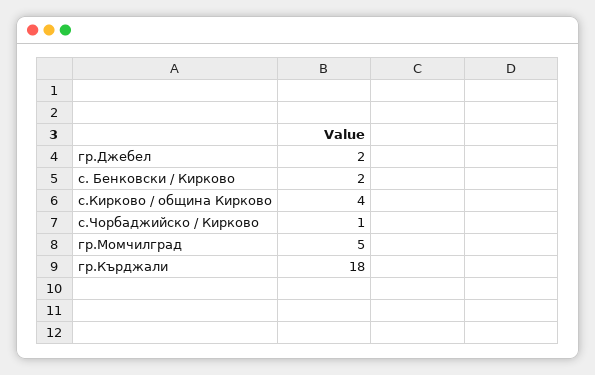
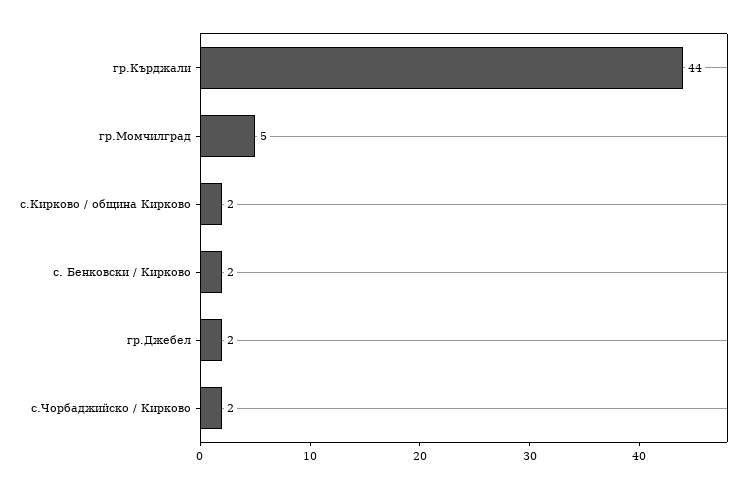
  {
    "гр.Джебел": 2,
    "с. Бенковски / Кирково": 2,
-   "с.Кирково / община Кирково": 4,
+   "с.Кирково / община Кирково": 2,
-   "с.Чорбаджийско / Кирково": 1,
+   "с.Чорбаджийско / Кирково": 2,
    "гр.Момчилград": 5,
-   "гр.Кърджали": 18
+   "гр.Кърджали": 44
  }

